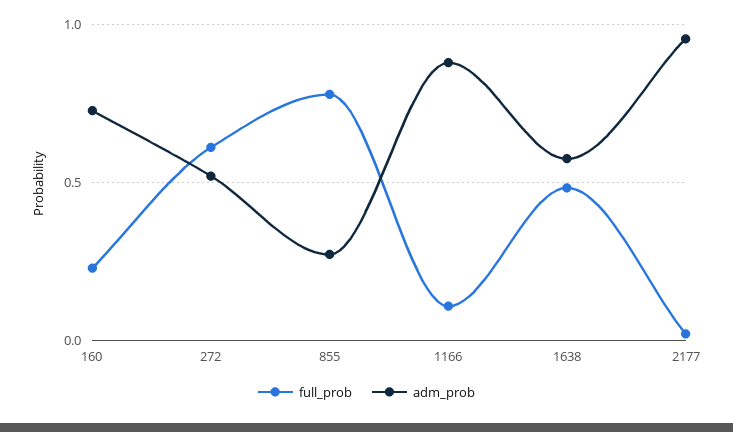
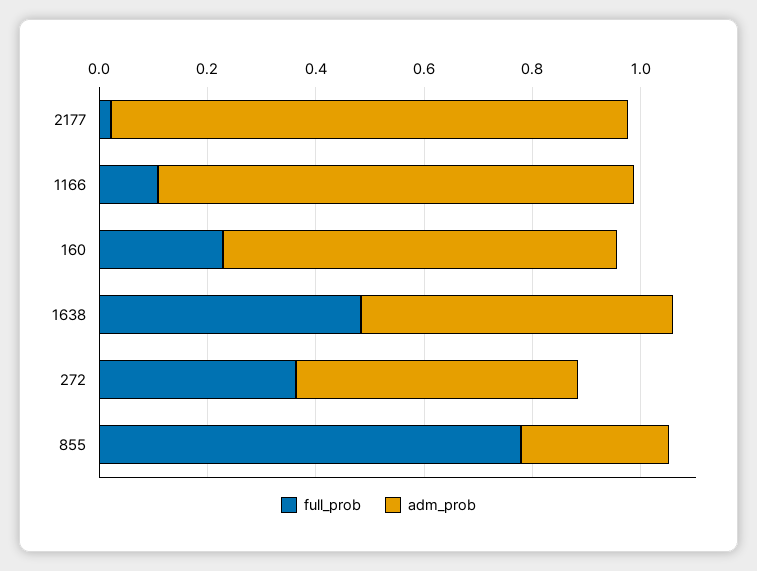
  {
    "full_prob": {
      "160": 0.25,
-     "272": 0.6,
+     "272": 0.35,
      "855": 0.8,
      "1166": 0.1,
      "1638": 0.5,
      "2177": 0
    },
    "adm_prob": {
      "160": 0.75,
      "272": 0.5,
      "855": 0.25,
      "1166": 0.9,
      "1638": 0.6,
      "2177": 0.95
    }
  }

